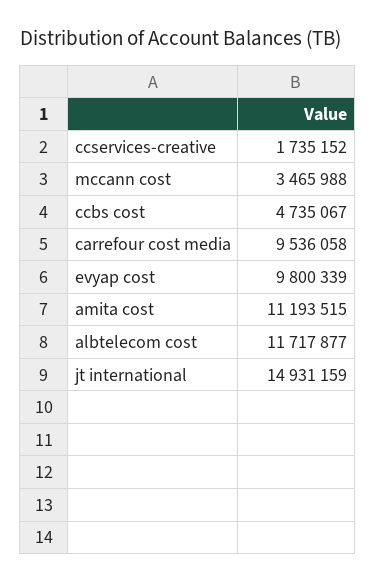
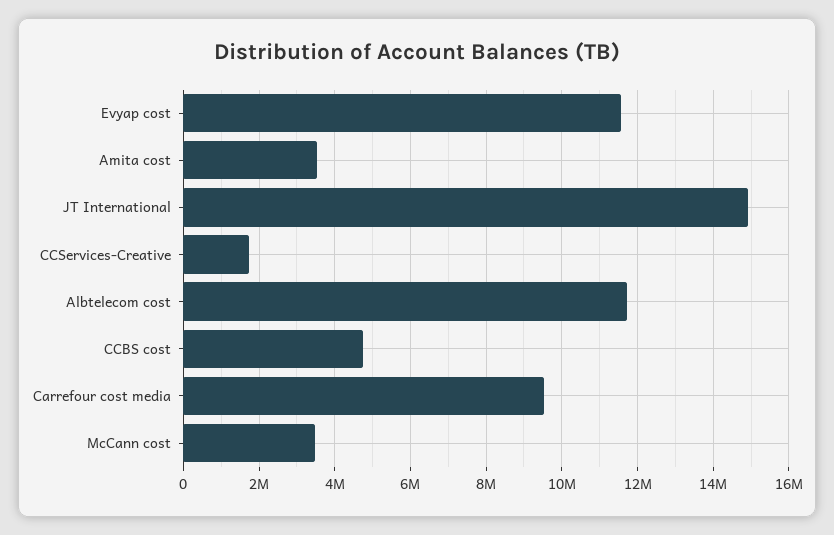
  {
    "ccservices-creative": 1735152,
    "mccann cost": 3465988,
    "ccbs cost": 4735067,
    "carrefour cost media": 9536058,
-   "evyap cost": 9800339,
+   "evyap cost": 11600000,
-   "amita cost": 11193515,
+   "amita cost": 3600000,
    "albtelecom cost": 11717877,
    "jt international": 14931159
  }

